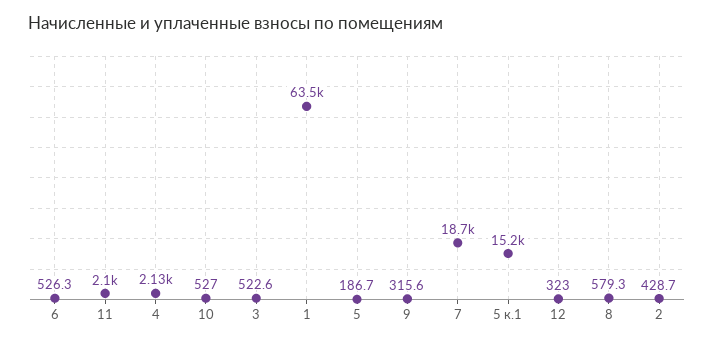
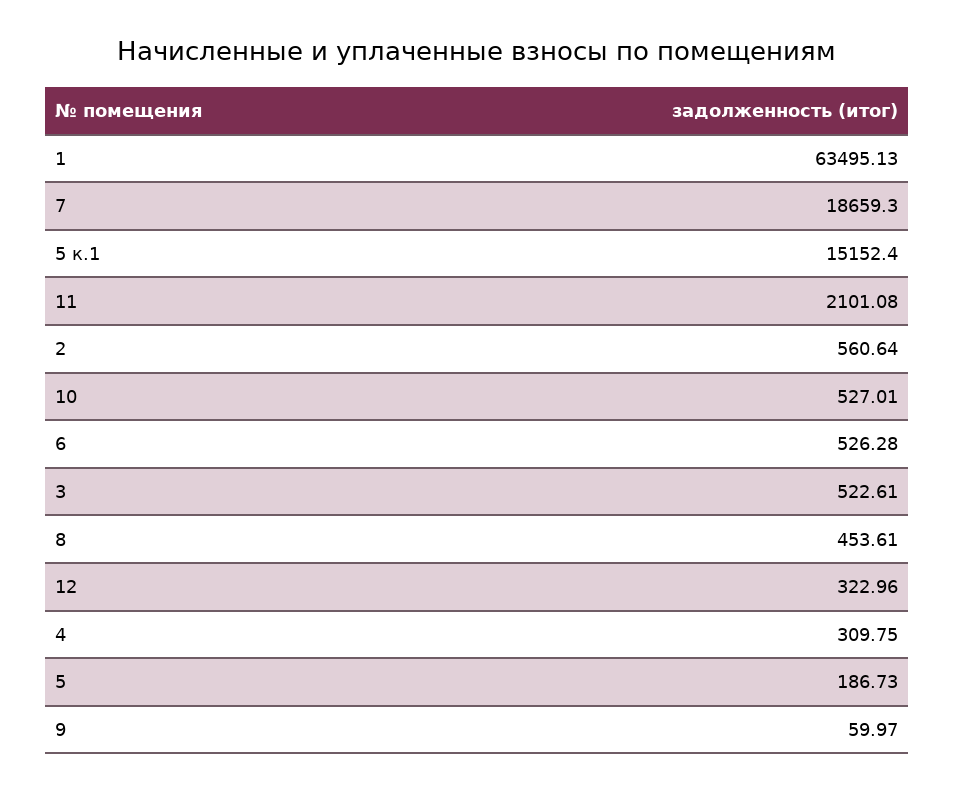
  {
    "6": 526.28,
    "11": 2101.08,
-   "4": 2130,
+   "4": 309.75,
    "10": 527.01,
    "3": 522.61,
    "1": 63495.13,
    "5": 186.73,
-   "9": 315.6,
+   "9": 59.97,
    "7": 18659.3,
    "5 к.1": 15152.4,
    "12": 322.96,
-   "8": 579.3,
+   "8": 453.61,
-   "2": 428.7
+   "2": 560.64
  }

